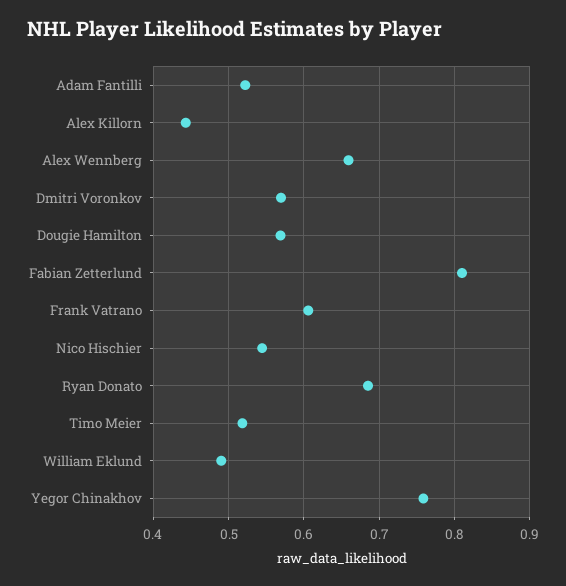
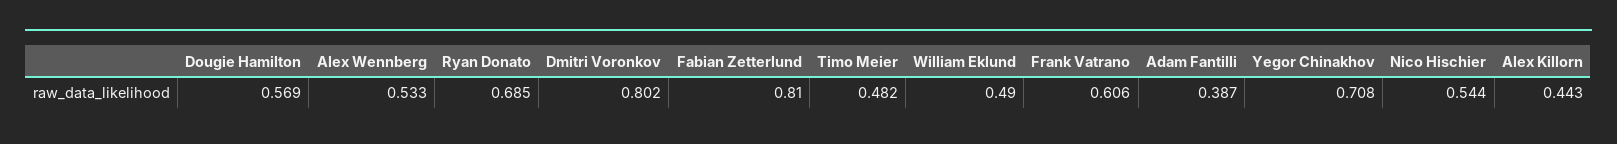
  {
-   "Adam Fantilli": 0.52,
+   "Adam Fantilli": 0.387,
    "Alex Killorn": 0.443,
-   "Alex Wennberg": 0.66,
+   "Alex Wennberg": 0.533,
-   "Dmitri Voronkov": 0.57,
+   "Dmitri Voronkov": 0.802,
    "Dougie Hamilton": 0.569,
    "Fabian Zetterlund": 0.81,
    "Frank Vatrano": 0.606,
    "Nico Hischier": 0.544,
    "Ryan Donato": 0.685,
-   "Timo Meier": 0.52,
+   "Timo Meier": 0.482,
    "William Eklund": 0.49,
-   "Yegor Chinakhov": 0.76
+   "Yegor Chinakhov": 0.708
  }

